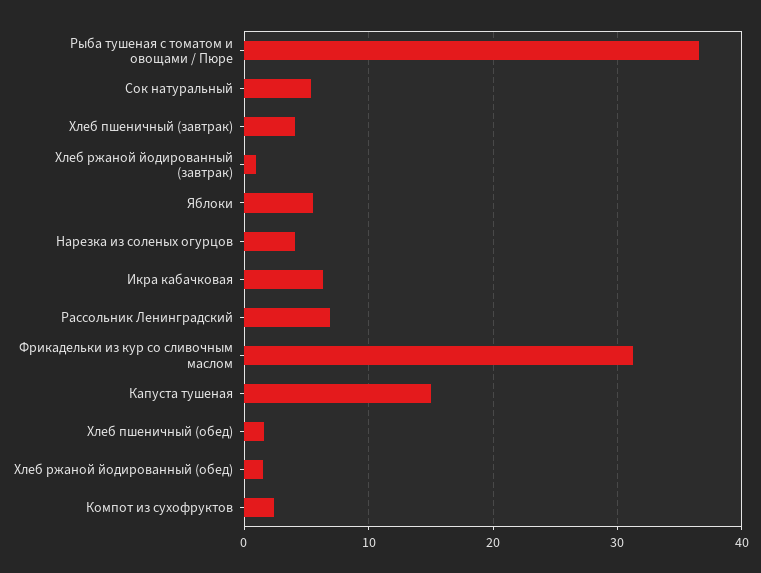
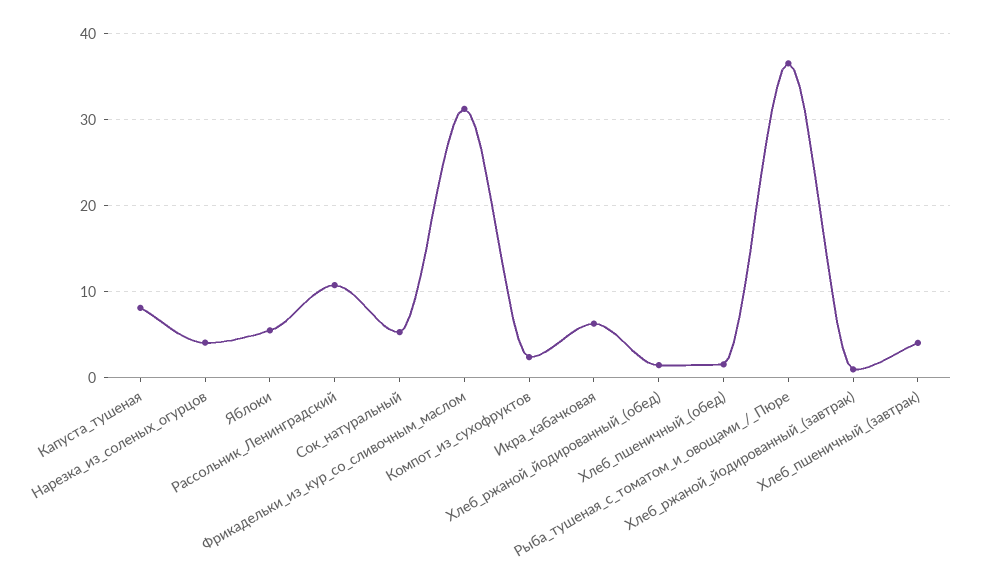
  {
    "Рыба тушеная с томатом и овощами / Пюре": 37,
    "Сок натуральный": 5,
    "Хлеб пшеничный (завтрак)": 4,
    "Хлеб ржаной йодированный (завтрак)": 1,
    "Яблоки": 6,
    "Нарезка из соленых огурцов": 4,
    "Икра кабачковая": 6,
-   "Рассольник Ленинградский": 7,
+   "Рассольник Ленинградский": 11,
    "Фрикадельки из кур со сливочным маслом": 31,
-   "Капуста тушеная": 15,
+   "Капуста тушеная": 8,
    "Хлеб пшеничный (обед)": 2,
    "Хлеб ржаной йодированный (обед)": 1,
    "Компот из сухофруктов": 2
  }

